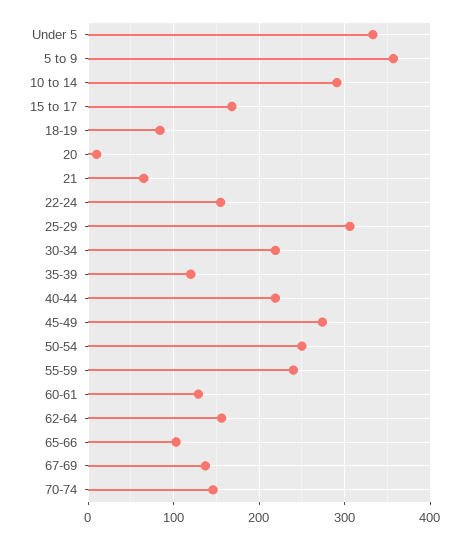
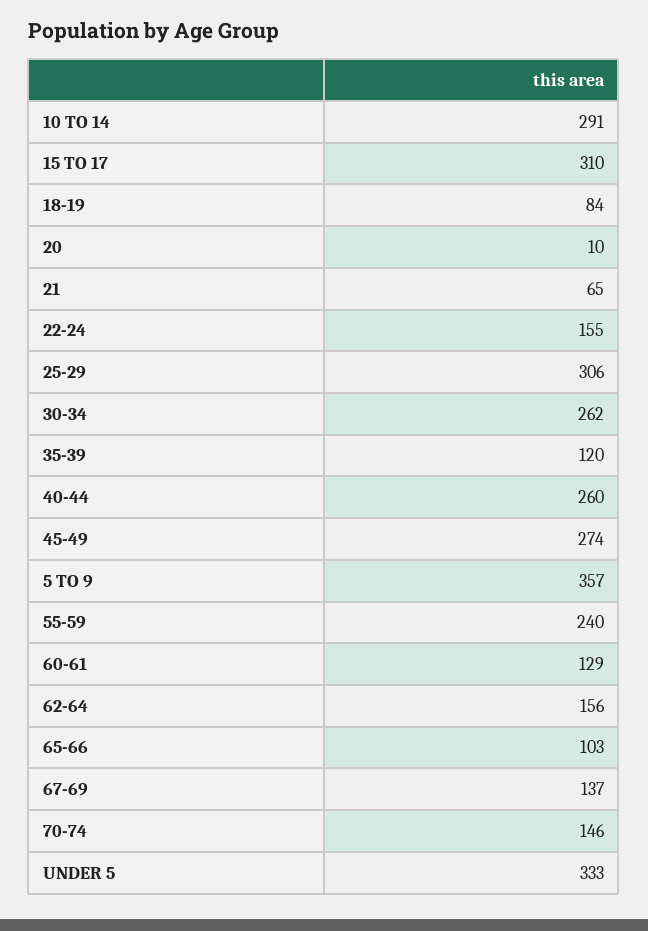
  {
    "Under 5": 333,
    "5 to 9": 357,
    "10 to 14": 291,
-   "15 to 17": 170,
+   "15 to 17": 310,
    "18-19": 84,
    "20": 10,
    "21": 65,
    "22-24": 155,
    "25-29": 306,
-   "30-34": 220,
+   "30-34": 262,
    "35-39": 120,
-   "40-44": 220,
+   "40-44": 260,
    "45-49": 274,
-   "50-54": 250,
    "55-59": 240,
    "60-61": 129,
    "62-64": 156,
    "65-66": 103,
    "67-69": 137,
    "70-74": 146
  }

